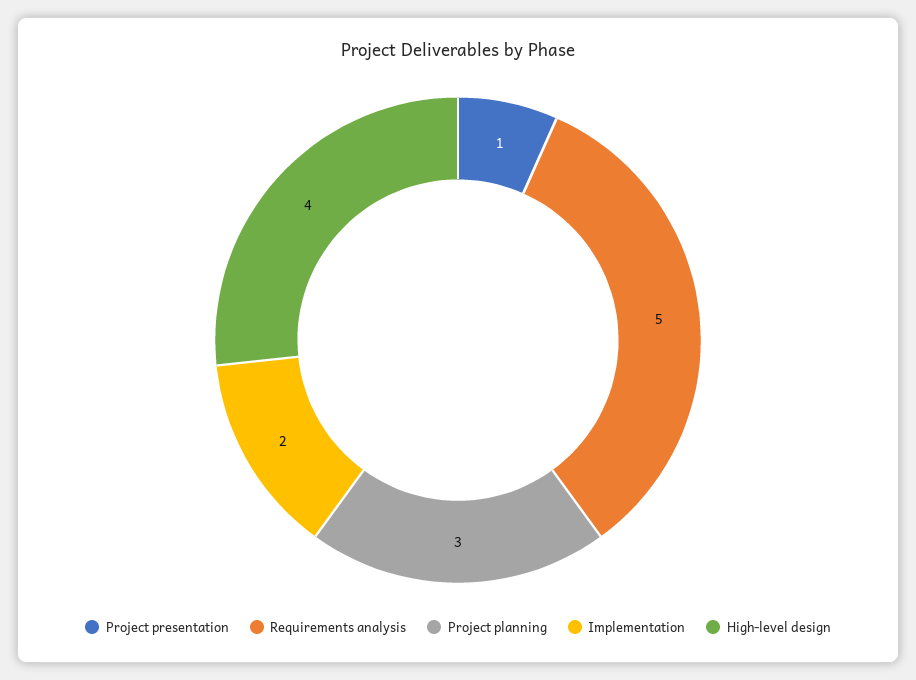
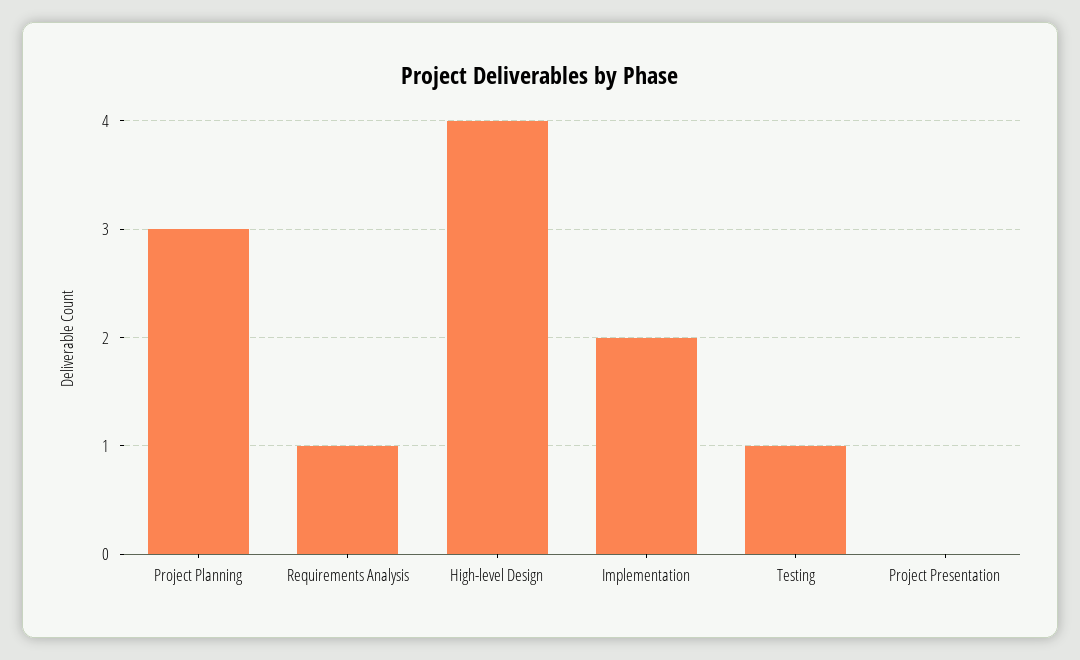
  {
-   "Project presentation": 1,
+   "Project presentation": 0,
-   "Requirements analysis": 5,
+   "Requirements analysis": 1,
    "Project planning": 3,
    "Implementation": 2,
-   "High-level design": 4
+   "High-level design": 4,
+   "Testing": 1
  }

